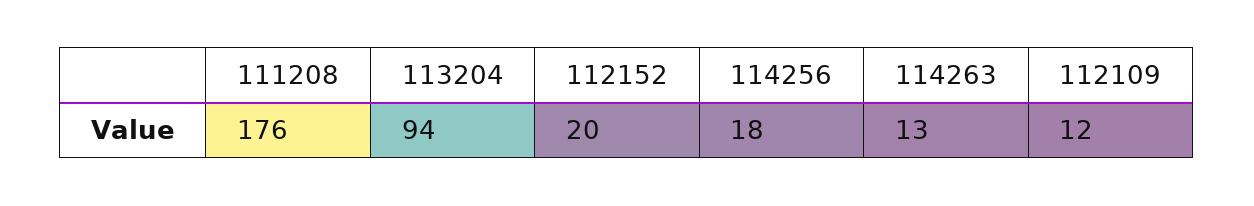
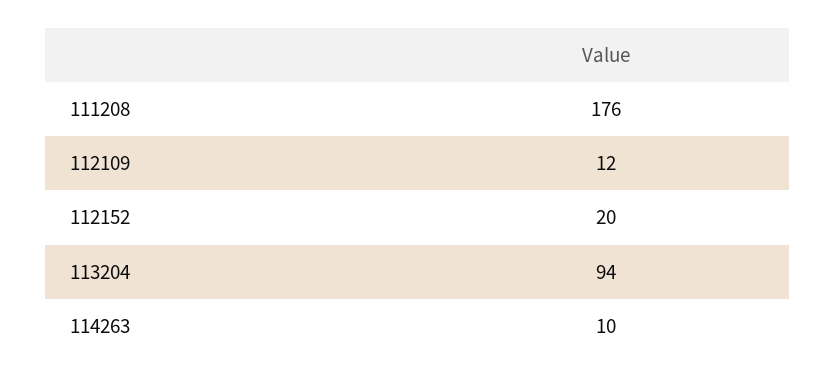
  {
    "111208": 176,
    "113204": 94,
    "112152": 20,
-   "114256": 18,
-   "114263": 13,
+   "114263": 10,
    "112109": 12
  }

